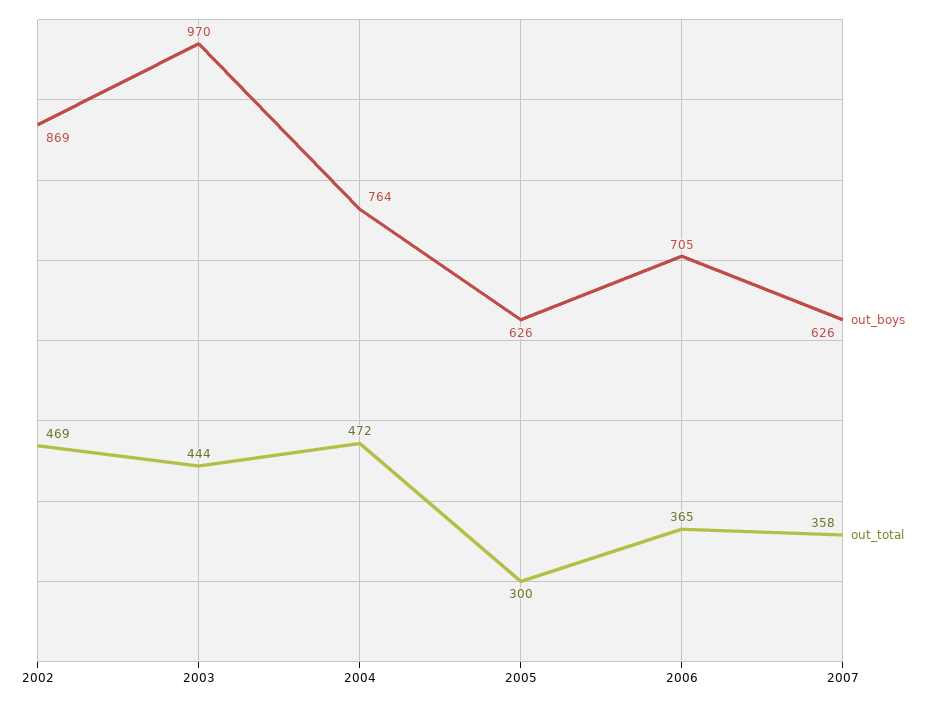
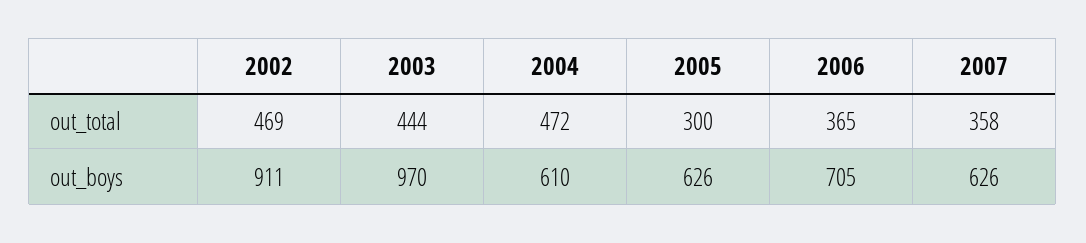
  {
    "out_boys": {
-     "2002": 869,
+     "2002": 911,
      "2003": 970,
-     "2004": 764,
+     "2004": 610,
      "2005": 626,
      "2006": 705,
      "2007": 626
    },
    "out_total": {
      "2002": 469,
      "2003": 444,
      "2004": 472,
      "2005": 300,
      "2006": 365,
      "2007": 358
    }
  }

